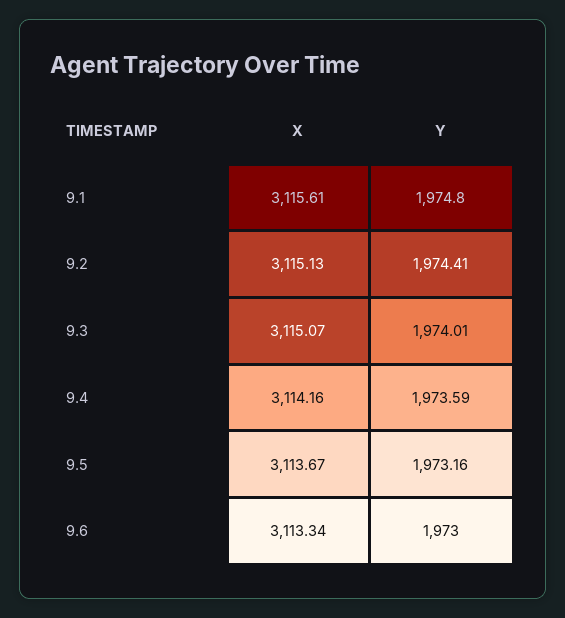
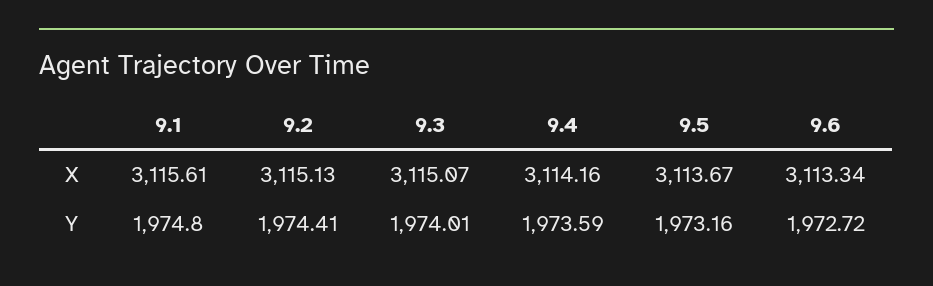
  {
    "X": {
      "9.1": 3115.61,
      "9.2": 3115.13,
      "9.3": 3115.07,
      "9.4": 3114.16,
      "9.5": 3113.67,
      "9.6": 3113.34
    },
    "Y": {
      "9.1": 1974.8,
      "9.2": 1974.41,
      "9.3": 1974.01,
      "9.4": 1973.59,
      "9.5": 1973.16,
-     "9.6": 1973
+     "9.6": 1972.72
    }
  }

